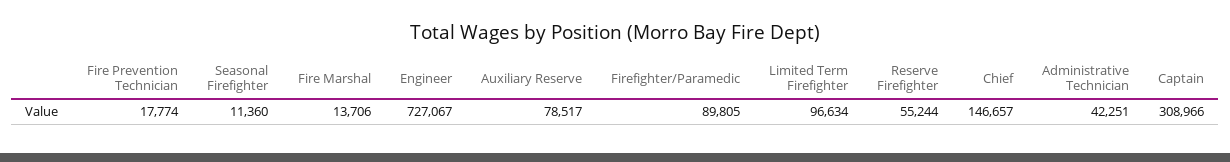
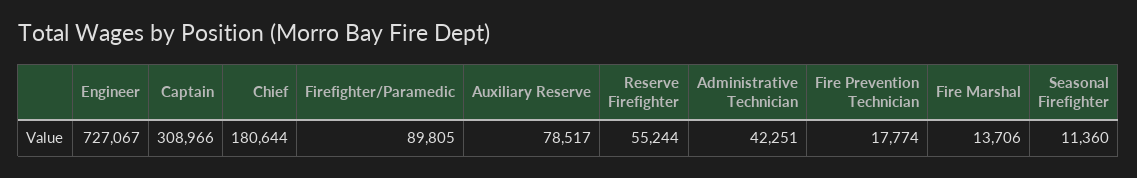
  {
    "Fire Prevention Technician": 17774,
    "Seasonal Firefighter": 11360,
    "Fire Marshal": 13706,
    "Engineer": 727067,
    "Auxiliary Reserve": 78517,
    "Firefighter/Paramedic": 89805,
-   "Limited Term Firefighter": 96634,
    "Reserve Firefighter": 55244,
-   "Chief": 146657,
+   "Chief": 180644,
    "Administrative Technician": 42251,
    "Captain": 308966
  }

